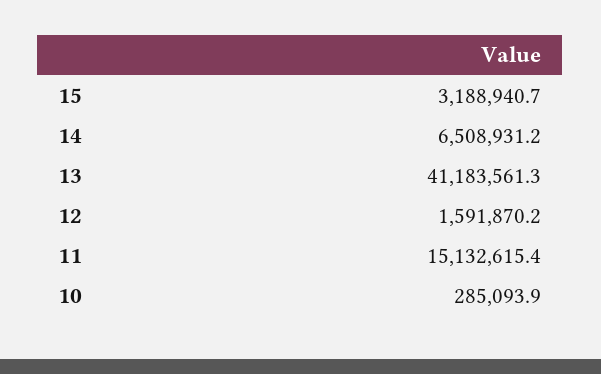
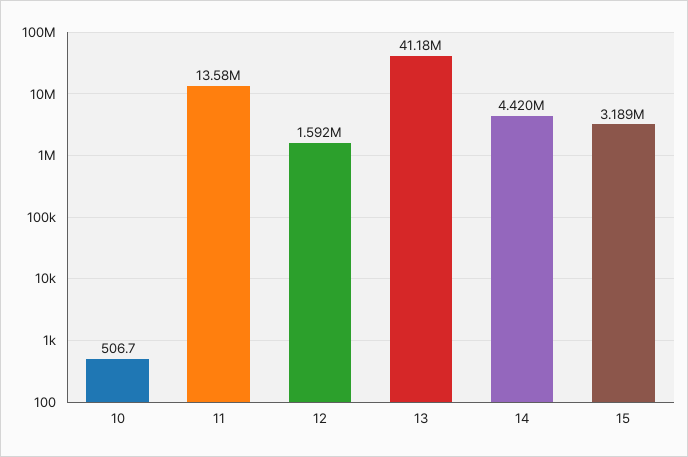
  {
    "15": 3188940.7,
-   "14": 6508931.2,
+   "14": 4420000,
    "13": 41183561.3,
    "12": 1591870.2,
-   "11": 15132615.4,
+   "11": 13580000,
-   "10": 285093.9
+   "10": 506.7
  }

